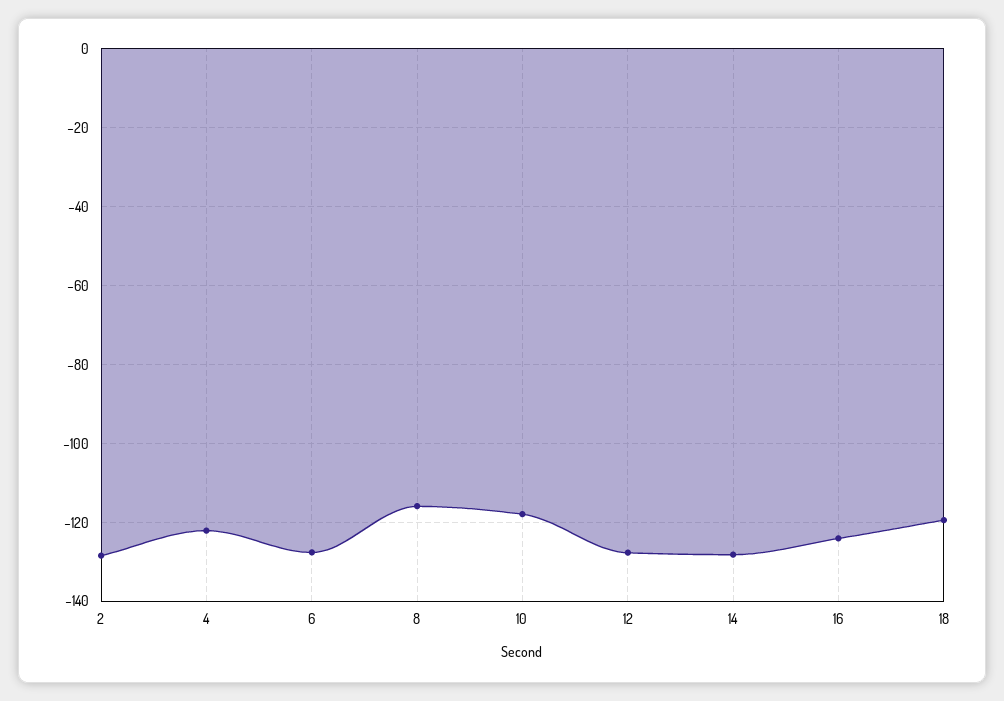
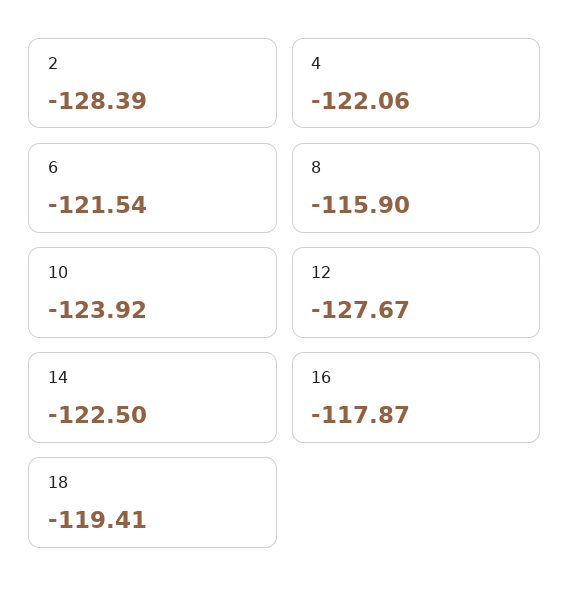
  {
    "2": -128.39,
    "4": -122.06,
-   "6": -128,
+   "6": -121.54,
    "8": -115.9,
-   "10": -118,
+   "10": -123.92,
    "12": -127.67,
-   "14": -128,
+   "14": -122.5,
-   "16": -124,
+   "16": -117.87,
    "18": -119.41
  }

